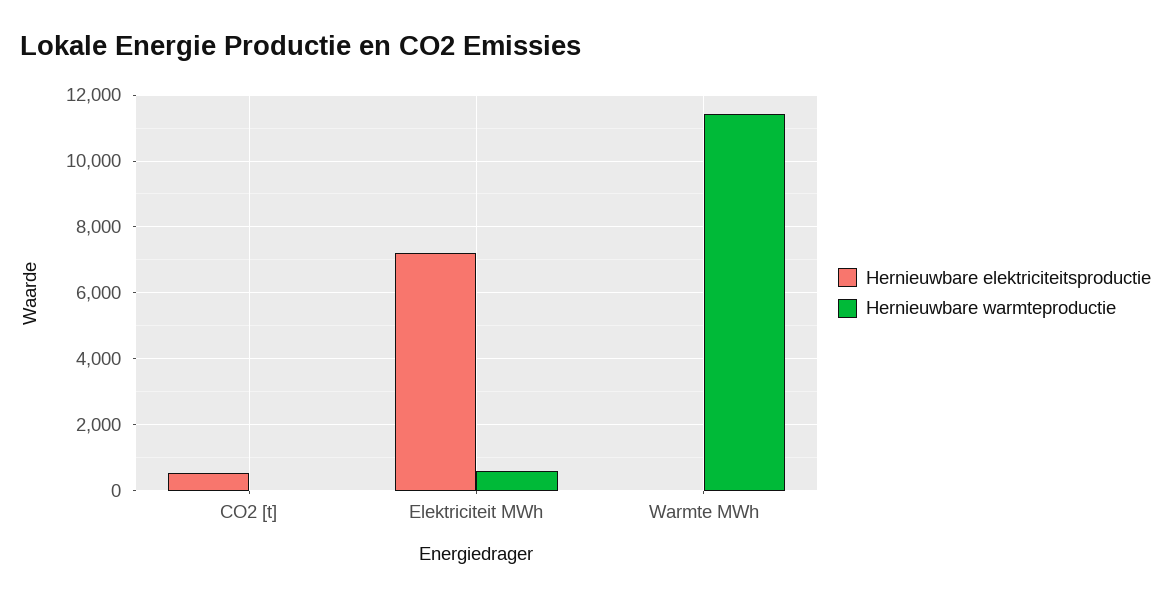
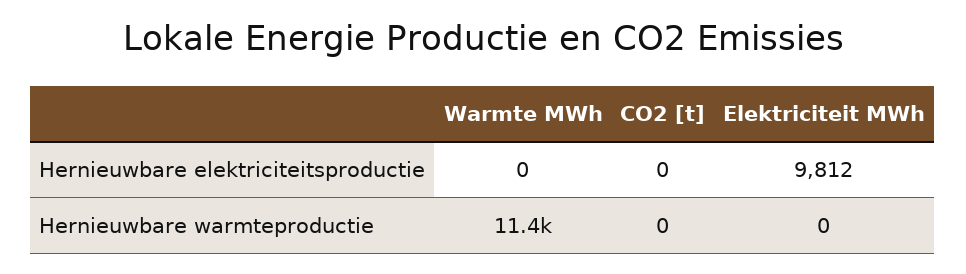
  {
    "Hernieuwbare elektriciteitsproductie": {
-     "CO2 [t]": 600,
+     "CO2 [t]": 0,
-     "Elektriciteit MWh": 7200,
+     "Elektriciteit MWh": 9812,
      "Warmte MWh": 0
    },
    "Hernieuwbare warmteproductie": {
      "CO2 [t]": 0,
-     "Elektriciteit MWh": 600,
+     "Elektriciteit MWh": 0,
      "Warmte MWh": 11400
    }
  }

